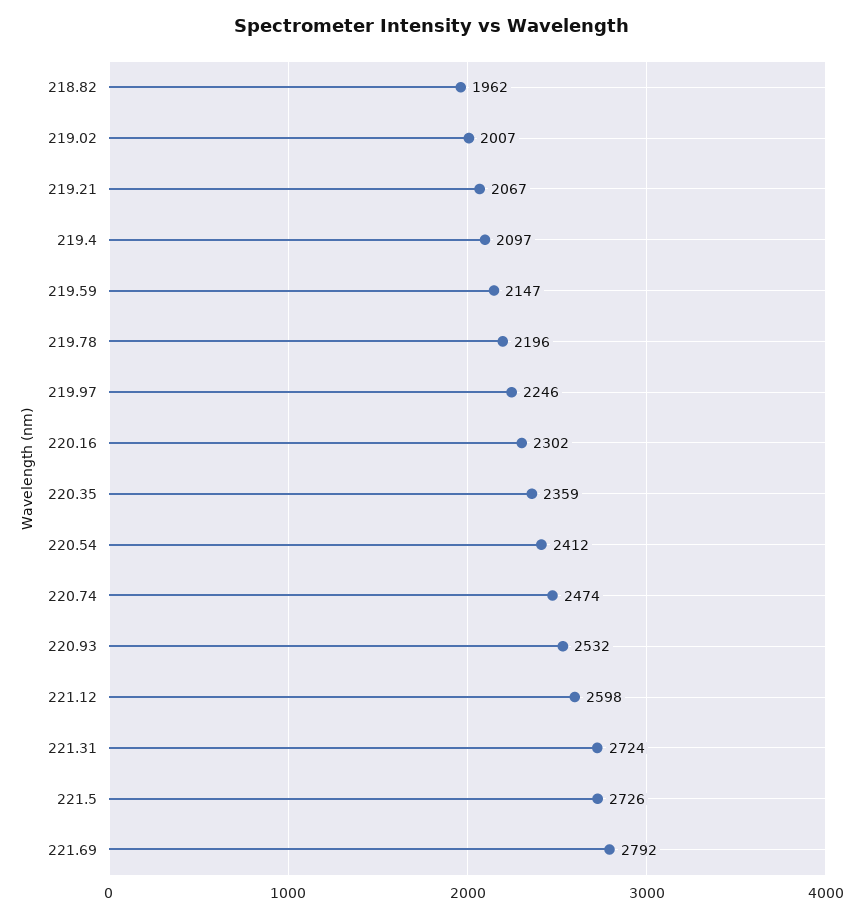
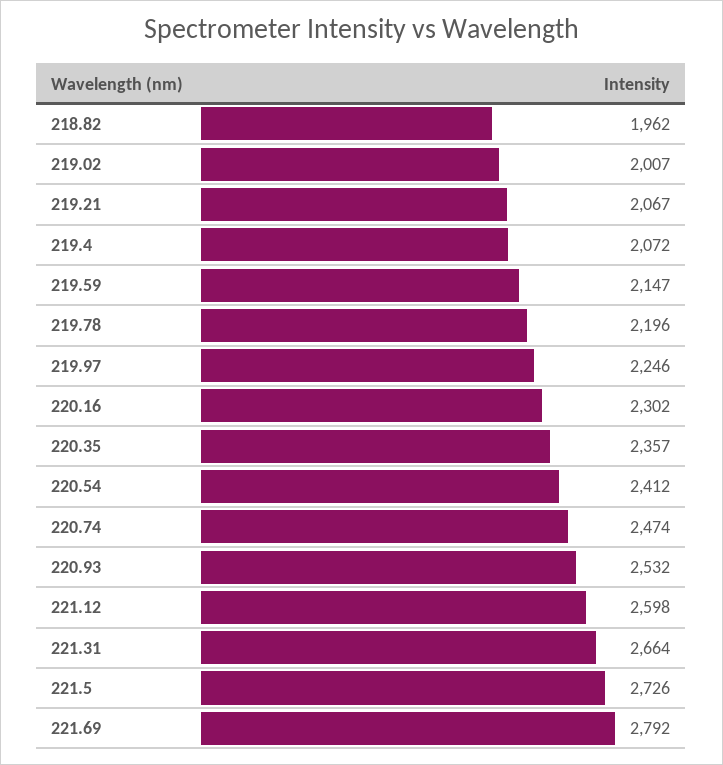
  {
    "218.82": 1962,
    "219.02": 2007,
    "219.21": 2067,
-   "219.4": 2097,
+   "219.4": 2072,
    "219.59": 2147,
    "219.78": 2196,
    "219.97": 2246,
    "220.16": 2302,
-   "220.35": 2359,
+   "220.35": 2357,
    "220.54": 2412,
    "220.74": 2474,
    "220.93": 2532,
    "221.12": 2598,
-   "221.31": 2724,
+   "221.31": 2664,
    "221.5": 2726,
    "221.69": 2792
  }

